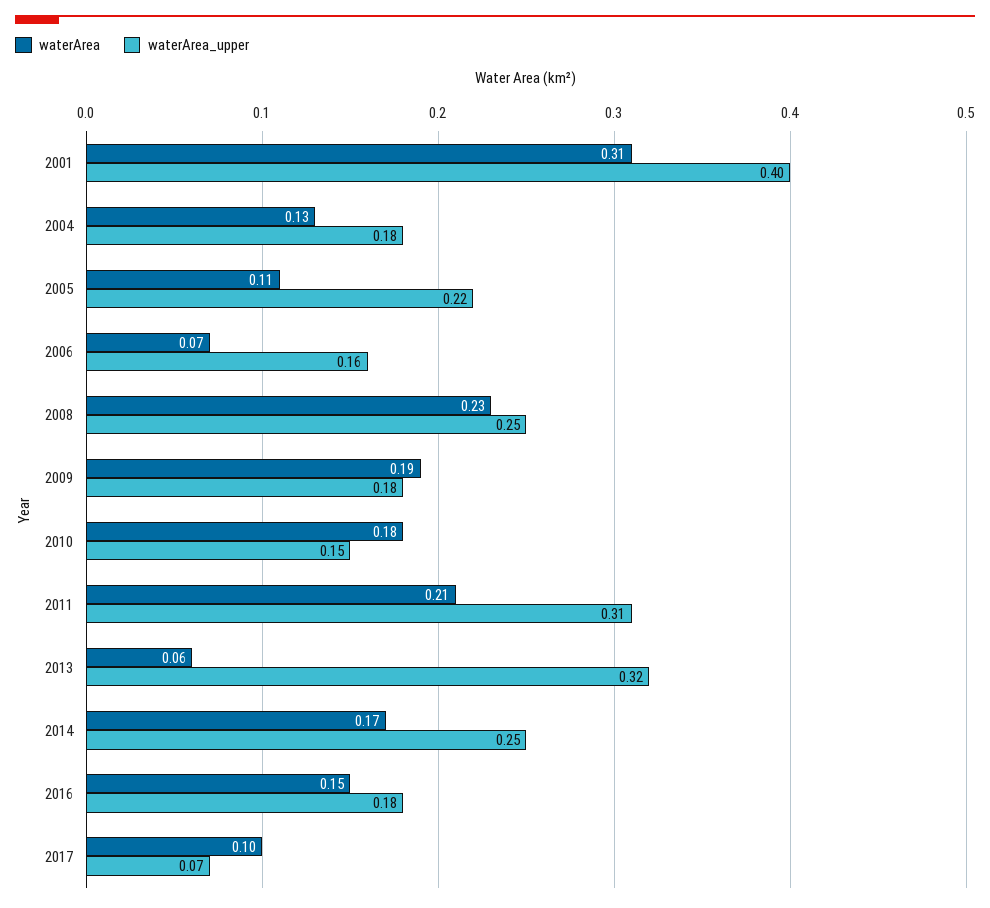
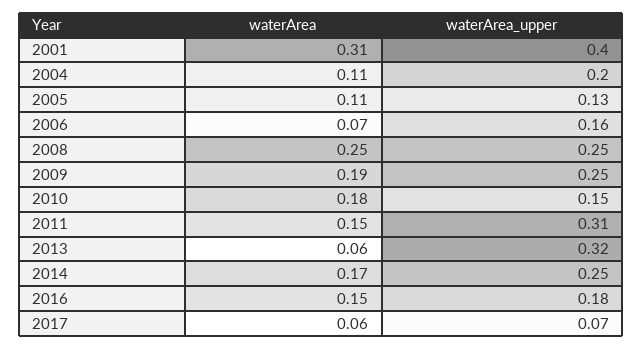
  {
    "waterArea": {
      "2001": 0.31,
-     "2004": 0.13,
+     "2004": 0.11,
      "2005": 0.11,
      "2006": 0.07,
-     "2008": 0.23,
+     "2008": 0.25,
      "2009": 0.19,
      "2010": 0.18,
-     "2011": 0.21,
+     "2011": 0.15,
      "2013": 0.06,
      "2014": 0.17,
      "2016": 0.15,
-     "2017": 0.1
+     "2017": 0.06
    },
    "waterArea_upper": {
      "2001": 0.4,
-     "2004": 0.18,
+     "2004": 0.2,
-     "2005": 0.22,
+     "2005": 0.13,
      "2006": 0.16,
      "2008": 0.25,
-     "2009": 0.18,
+     "2009": 0.25,
      "2010": 0.15,
      "2011": 0.31,
      "2013": 0.32,
      "2014": 0.25,
      "2016": 0.18,
      "2017": 0.07
    }
  }

